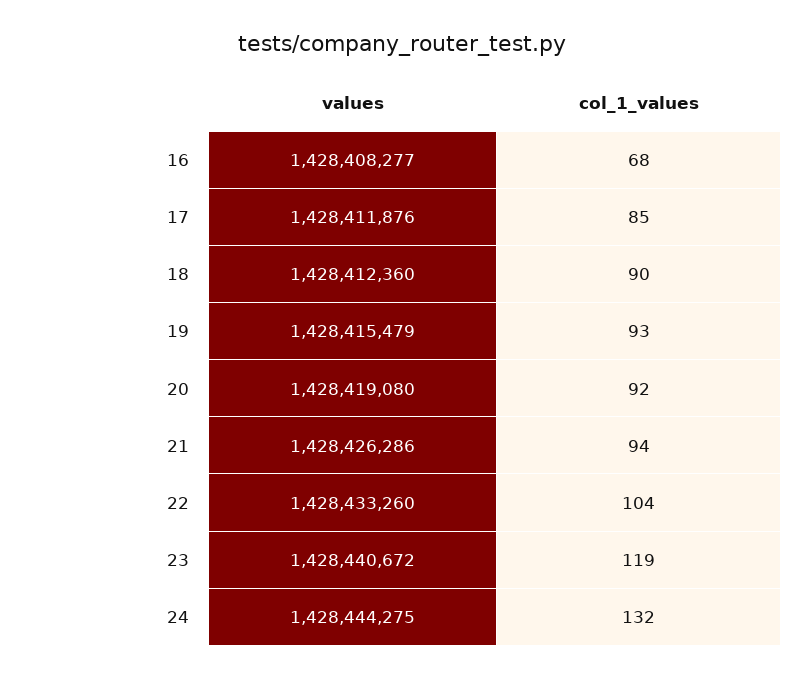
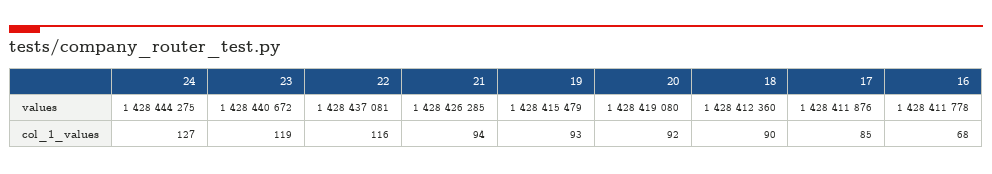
  {
    "values": {
-     "16": 1428408277,
+     "16": 1428411778,
      "17": 1428411876,
      "18": 1428412360,
      "19": 1428415479,
      "20": 1428419080,
-     "21": 1428426286,
+     "21": 1428426285,
-     "22": 1428433260,
+     "22": 1428437081,
      "23": 1428440672,
      "24": 1428444275
    },
    "col_1_values": {
      "16": 68,
      "17": 85,
      "18": 90,
      "19": 93,
      "20": 92,
      "21": 94,
-     "22": 104,
+     "22": 116,
      "23": 119,
-     "24": 132
+     "24": 127
    }
  }

